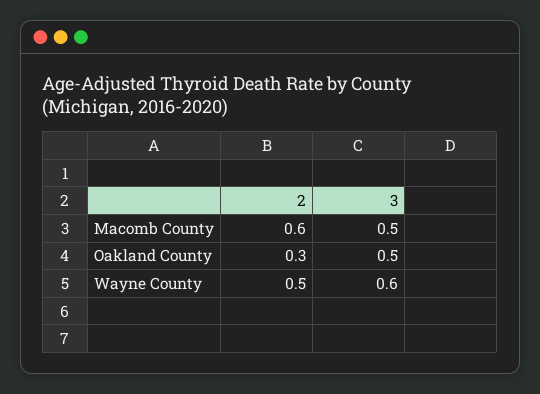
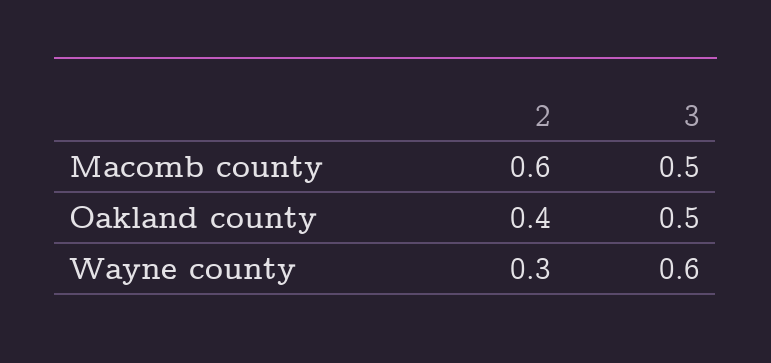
  {
    "2": {
      "Macomb County": 0.6,
-     "Oakland County": 0.3,
+     "Oakland County": 0.4,
-     "Wayne County": 0.5
+     "Wayne County": 0.3
    },
    "3": {
      "Macomb County": 0.5,
      "Oakland County": 0.5,
      "Wayne County": 0.6
    }
  }

